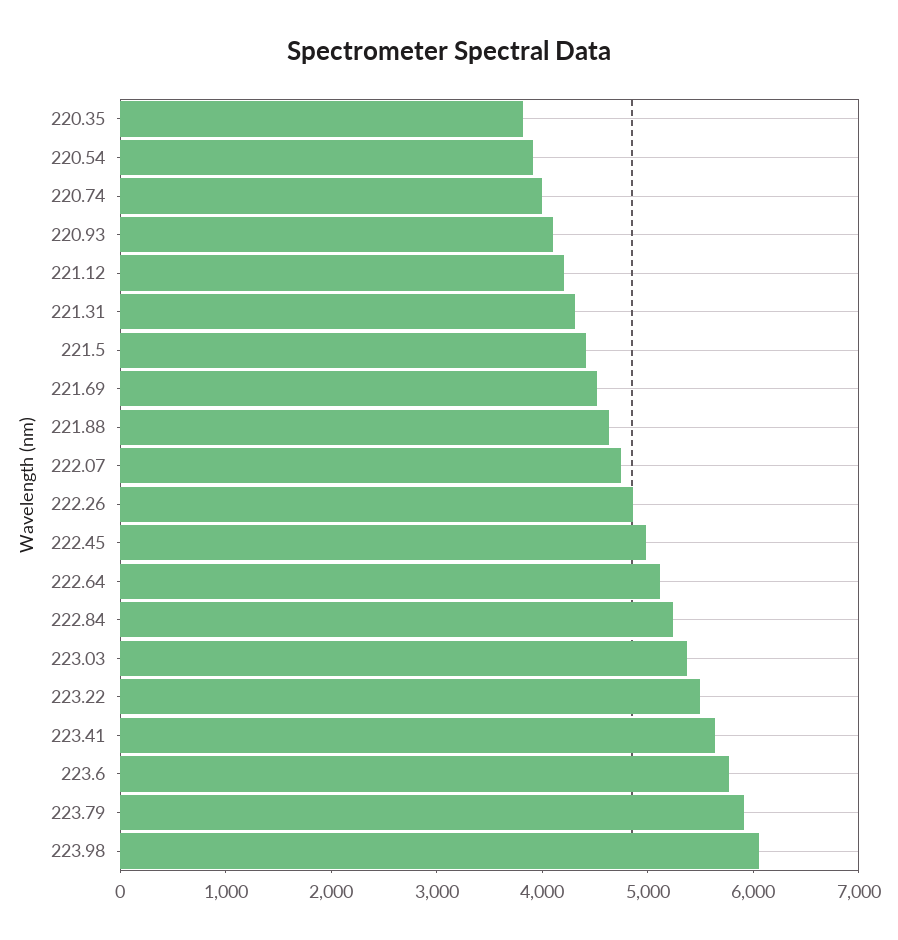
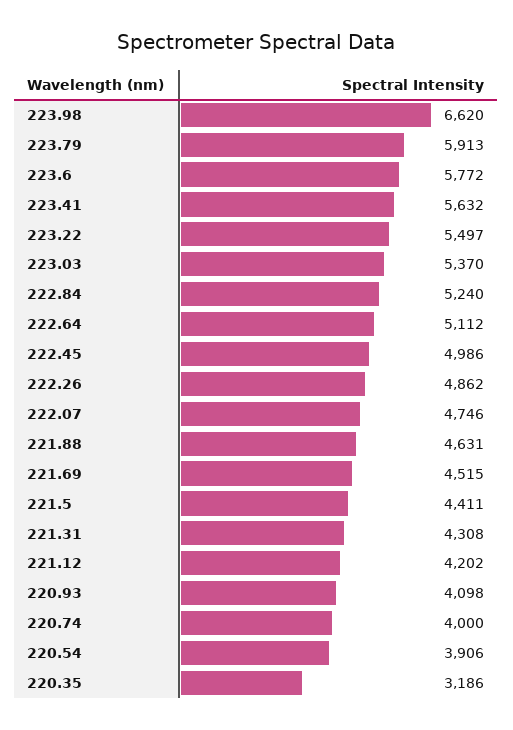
  {
-   "220.35": 3800,
+   "220.35": 3186,
    "220.54": 3906,
    "220.74": 4000,
    "220.93": 4098,
    "221.12": 4202,
    "221.31": 4308,
    "221.5": 4411,
    "221.69": 4515,
    "221.88": 4631,
    "222.07": 4746,
    "222.26": 4862,
    "222.45": 4986,
    "222.64": 5112,
    "222.84": 5240,
    "223.03": 5370,
    "223.22": 5497,
    "223.41": 5632,
    "223.6": 5772,
    "223.79": 5913,
-   "223.98": 6000
+   "223.98": 6620
  }

